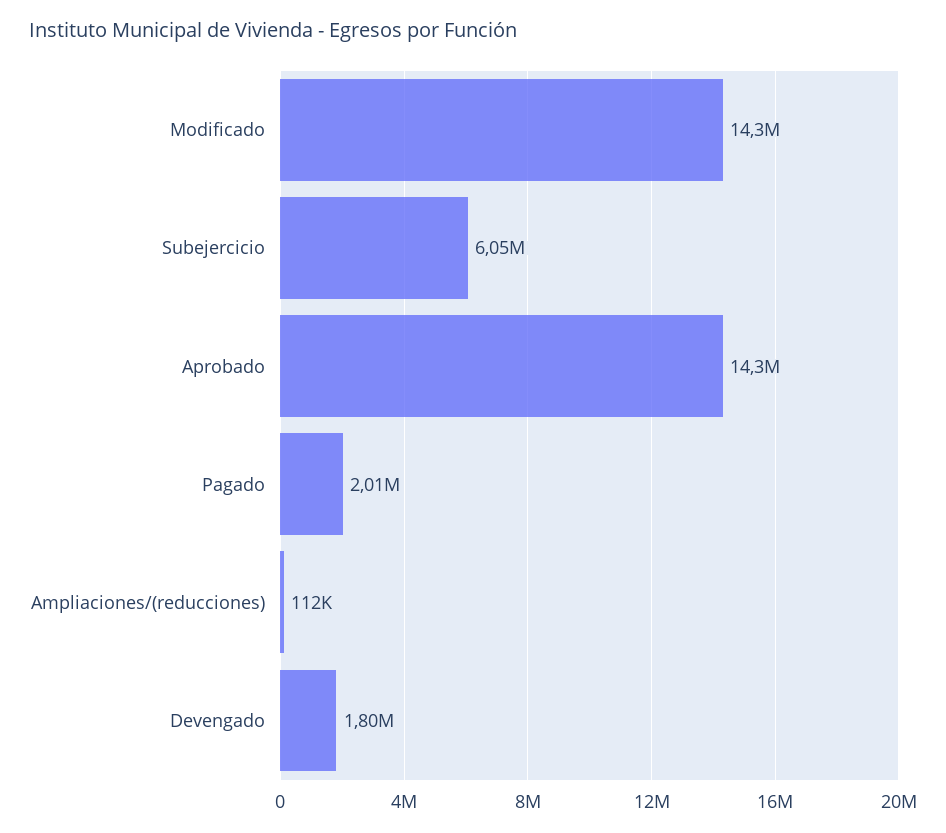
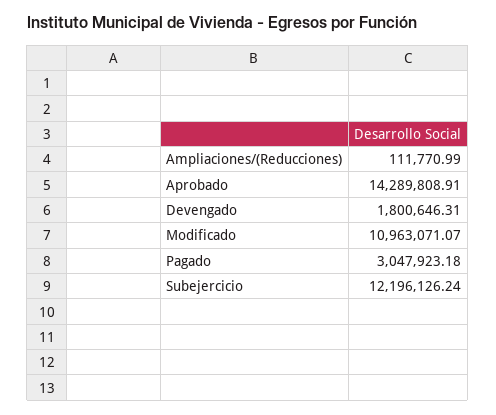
  {
-   "Modificado": 14300000,
+   "Modificado": 10963071.07,
-   "Subejercicio": 6050000,
+   "Subejercicio": 12196126.24,
    "Aprobado": 14289808.91,
-   "Pagado": 2010000,
+   "Pagado": 3047923.18,
    "Ampliaciones/(reducciones)": 111770.99,
    "Devengado": 1800646.31
  }

